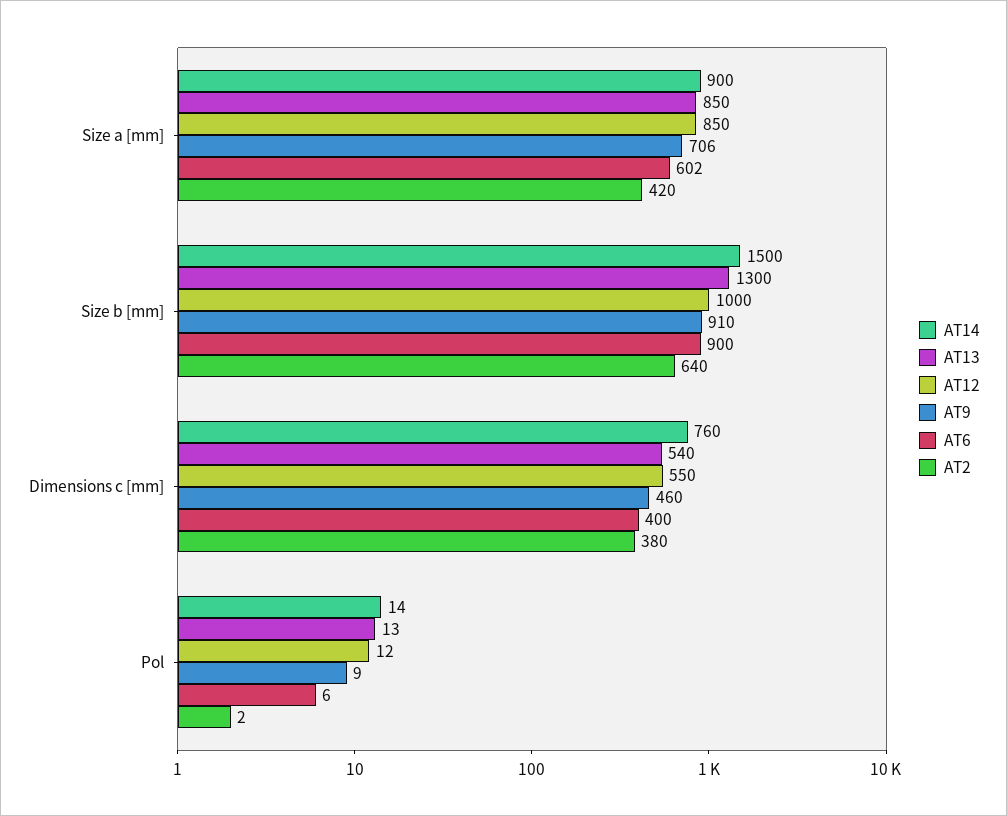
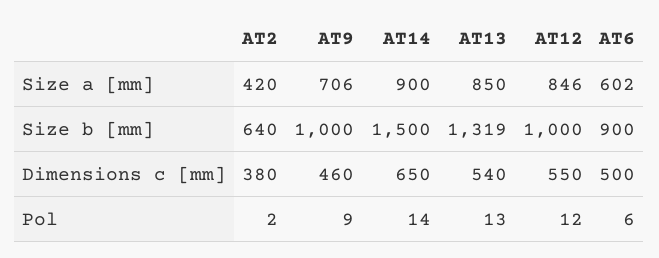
  {
    "AT14": {
      "Size a [mm]": 900,
      "Size b [mm]": 1500,
-     "Dimensions c [mm]": 760,
+     "Dimensions c [mm]": 650,
      "Pol": 14
    },
    "AT13": {
      "Size a [mm]": 850,
-     "Size b [mm]": 1300,
+     "Size b [mm]": 1319,
      "Dimensions c [mm]": 540,
      "Pol": 13
    },
    "AT12": {
-     "Size a [mm]": 850,
+     "Size a [mm]": 846,
      "Size b [mm]": 1000,
      "Dimensions c [mm]": 550,
      "Pol": 12
    },
    "AT9": {
      "Size a [mm]": 706,
-     "Size b [mm]": 910,
+     "Size b [mm]": 1000,
      "Dimensions c [mm]": 460,
      "Pol": 9
    },
    "AT6": {
      "Size a [mm]": 602,
      "Size b [mm]": 900,
-     "Dimensions c [mm]": 400,
+     "Dimensions c [mm]": 500,
      "Pol": 6
    },
    "AT2": {
      "Size a [mm]": 420,
      "Size b [mm]": 640,
      "Dimensions c [mm]": 380,
      "Pol": 2
    }
  }

